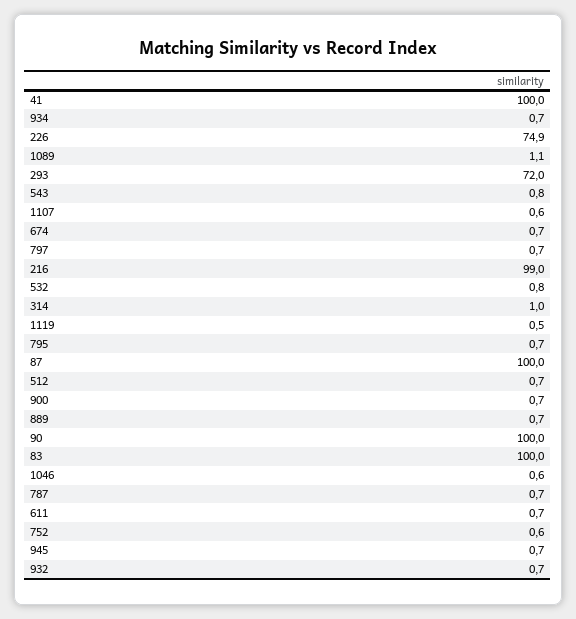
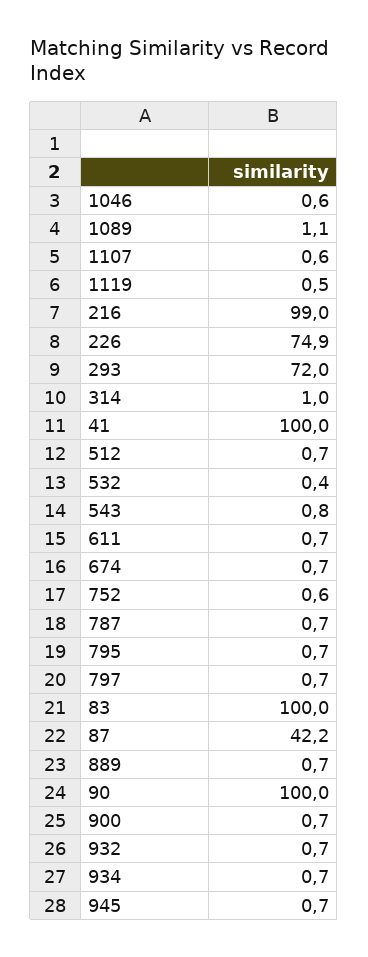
  {
    "41": 100,
    "934": 0.7,
    "226": 74.9,
    "1089": 1.1,
    "293": 72,
    "543": 0.8,
    "1107": 0.6,
    "674": 0.7,
    "797": 0.7,
    "216": 99,
-   "532": 0.8,
+   "532": 0.4,
    "314": 1,
    "1119": 0.5,
    "795": 0.7,
-   "87": 100,
+   "87": 42.2,
    "512": 0.7,
    "900": 0.7,
    "889": 0.7,
    "90": 100,
    "83": 100,
    "1046": 0.6,
    "787": 0.7,
    "611": 0.7,
    "752": 0.6,
    "945": 0.7,
    "932": 0.7
  }

